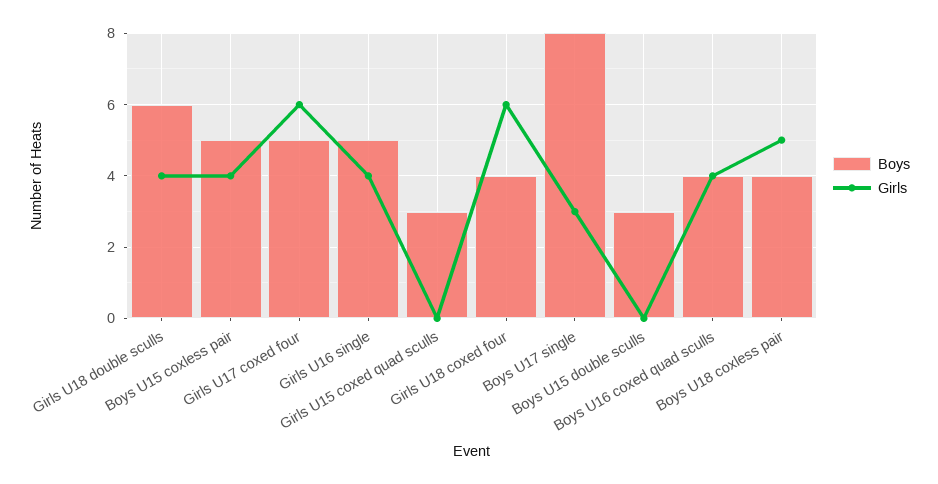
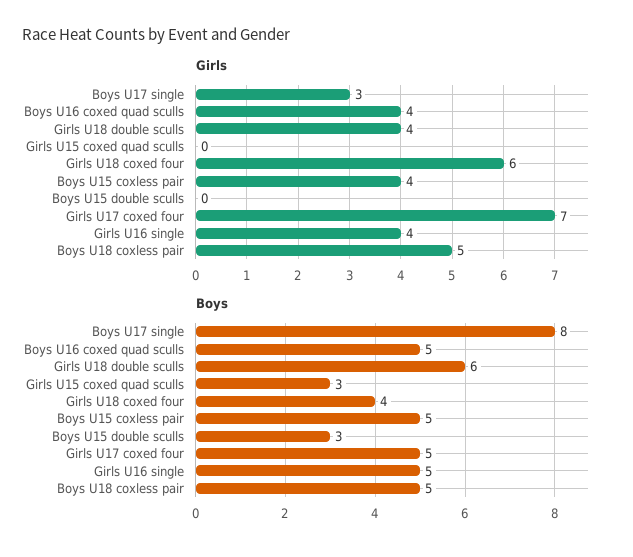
  {
    "Boys": {
      "Girls U18 double sculls": 6,
      "Boys U15 coxless pair": 5,
      "Girls U17 coxed four": 5,
      "Girls U16 single": 5,
      "Girls U15 coxed quad sculls": 3,
      "Girls U18 coxed four": 4,
      "Boys U17 single": 8,
      "Boys U15 double sculls": 3,
-     "Boys U16 coxed quad sculls": 4,
+     "Boys U16 coxed quad sculls": 5,
-     "Boys U18 coxless pair": 4
+     "Boys U18 coxless pair": 5
    },
    "Girls": {
      "Girls U18 double sculls": 4,
      "Boys U15 coxless pair": 4,
-     "Girls U17 coxed four": 6,
+     "Girls U17 coxed four": 7,
      "Girls U16 single": 4,
      "Girls U15 coxed quad sculls": 0,
      "Girls U18 coxed four": 6,
      "Boys U17 single": 3,
      "Boys U15 double sculls": 0,
      "Boys U16 coxed quad sculls": 4,
      "Boys U18 coxless pair": 5
    }
  }

